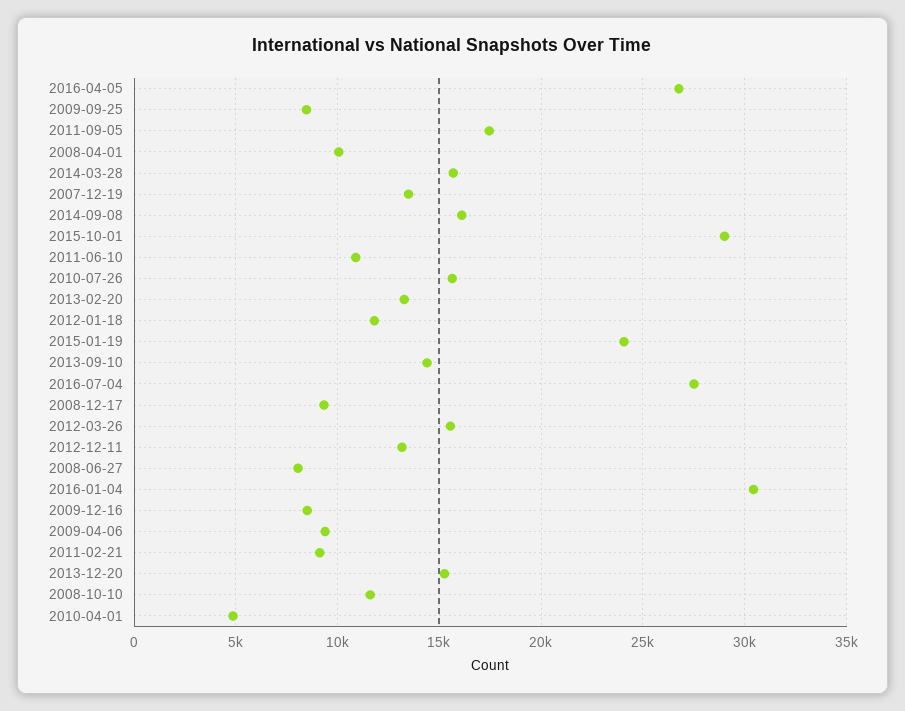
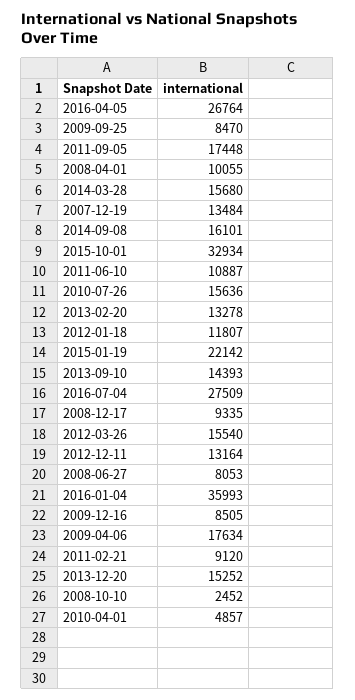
  {
    "2016-04-05": 26764,
    "2009-09-25": 8470,
    "2011-09-05": 17448,
    "2008-04-01": 10055,
    "2014-03-28": 15680,
    "2007-12-19": 13484,
    "2014-09-08": 16101,
-   "2015-10-01": 29000,
+   "2015-10-01": 32934,
    "2011-06-10": 10887,
    "2010-07-26": 15636,
    "2013-02-20": 13278,
    "2012-01-18": 11807,
-   "2015-01-19": 24000,
+   "2015-01-19": 22142,
    "2013-09-10": 14393,
    "2016-07-04": 27509,
    "2008-12-17": 9335,
    "2012-03-26": 15540,
    "2012-12-11": 13164,
    "2008-06-27": 8053,
-   "2016-01-04": 30500,
+   "2016-01-04": 35993,
    "2009-12-16": 8505,
-   "2009-04-06": 9500,
+   "2009-04-06": 17634,
    "2011-02-21": 9120,
    "2013-12-20": 15252,
-   "2008-10-10": 11500,
+   "2008-10-10": 2452,
    "2010-04-01": 4857
  }

